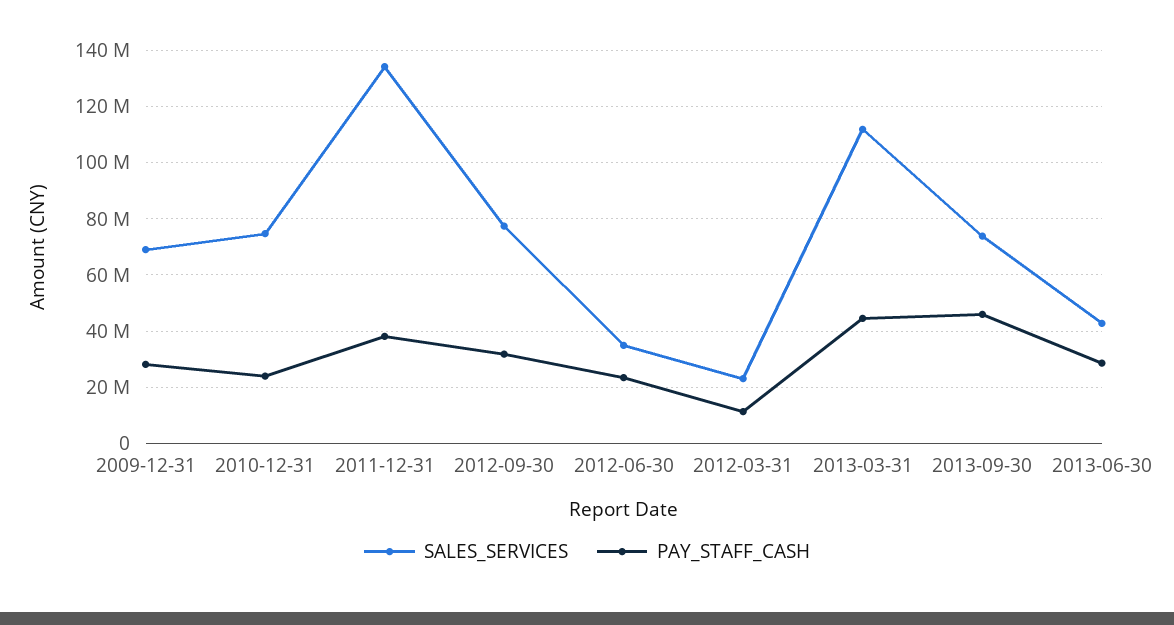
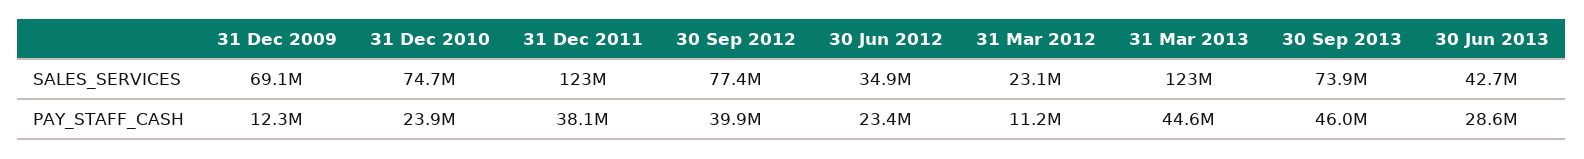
  {
    "SALES_SERVICES": {
      "2009-12-31": 69100000,
      "2010-12-31": 74700000,
-     "2011-12-31": 135000000,
+     "2011-12-31": 123000000,
      "2012-09-30": 77400000,
      "2012-06-30": 34900000,
      "2012-03-31": 23100000,
-     "2013-03-31": 112500000,
+     "2013-03-31": 123000000,
      "2013-09-30": 73900000,
      "2013-06-30": 42700000
    },
    "PAY_STAFF_CASH": {
-     "2009-12-31": 27500000,
+     "2009-12-31": 12300000,
      "2010-12-31": 23900000,
      "2011-12-31": 38100000,
-     "2012-09-30": 32500000,
+     "2012-09-30": 39900000,
      "2012-06-30": 23400000,
      "2012-03-31": 11200000,
      "2013-03-31": 44600000,
      "2013-09-30": 46000000,
      "2013-06-30": 28600000
    }
  }

